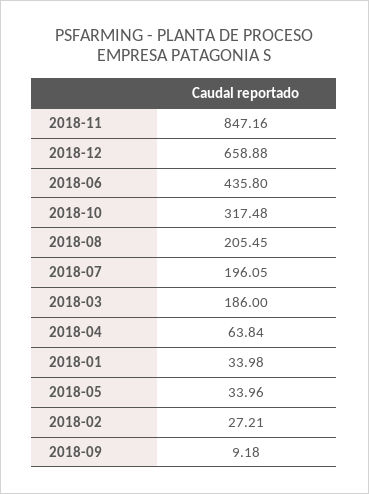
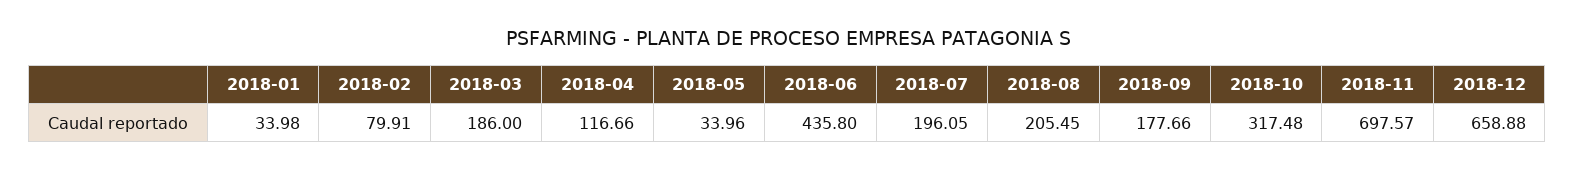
  {
-   "2018-11": 847.16,
+   "2018-11": 697.57,
    "2018-12": 658.88,
    "2018-06": 435.8,
    "2018-10": 317.48,
    "2018-08": 205.45,
    "2018-07": 196.05,
    "2018-03": 186,
-   "2018-04": 63.84,
+   "2018-04": 116.66,
    "2018-01": 33.98,
    "2018-05": 33.96,
-   "2018-02": 27.21,
+   "2018-02": 79.91,
-   "2018-09": 9.18
+   "2018-09": 177.66
  }

